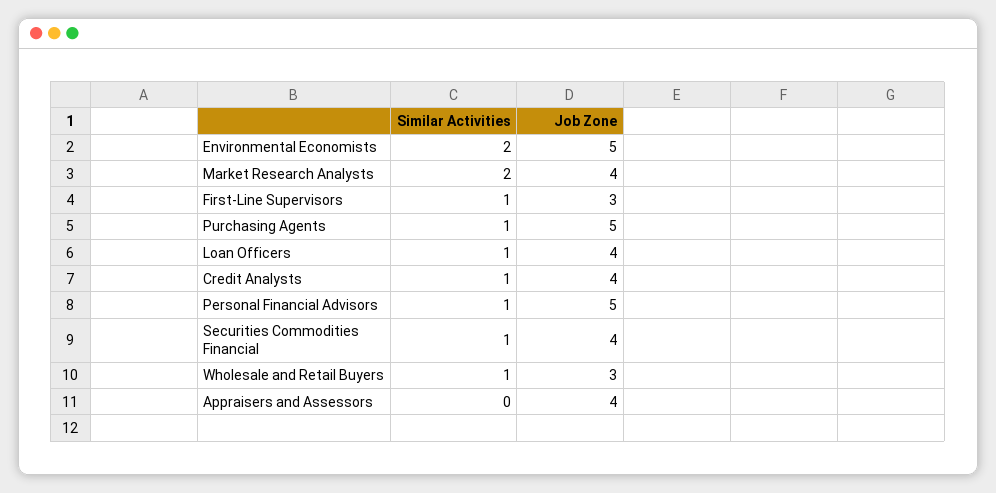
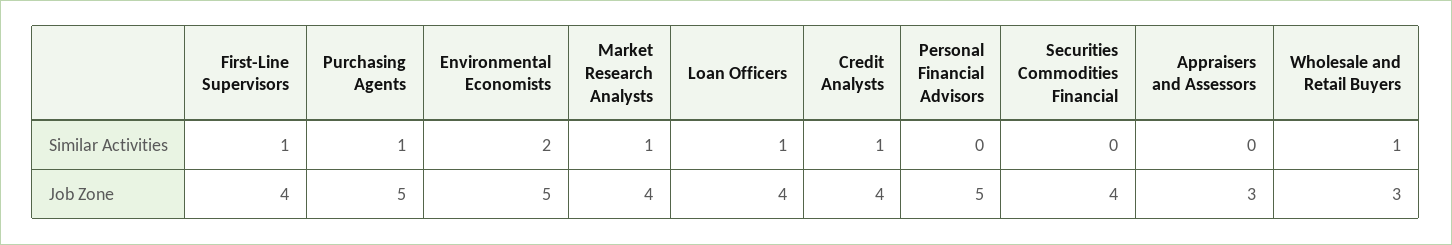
  {
    "Similar Activities": {
      "Environmental Economists": 2,
-     "Market Research Analysts": 2,
+     "Market Research Analysts": 1,
      "First-Line Supervisors": 1,
      "Purchasing Agents": 1,
      "Loan Officers": 1,
      "Credit Analysts": 1,
-     "Personal Financial Advisors": 1,
+     "Personal Financial Advisors": 0,
-     "Securities Commodities Financial": 1,
+     "Securities Commodities Financial": 0,
      "Wholesale and Retail Buyers": 1,
      "Appraisers and Assessors": 0
    },
    "Job Zone": {
      "Environmental Economists": 5,
      "Market Research Analysts": 4,
-     "First-Line Supervisors": 3,
+     "First-Line Supervisors": 4,
      "Purchasing Agents": 5,
      "Loan Officers": 4,
      "Credit Analysts": 4,
      "Personal Financial Advisors": 5,
      "Securities Commodities Financial": 4,
      "Wholesale and Retail Buyers": 3,
-     "Appraisers and Assessors": 4
+     "Appraisers and Assessors": 3
    }
  }

